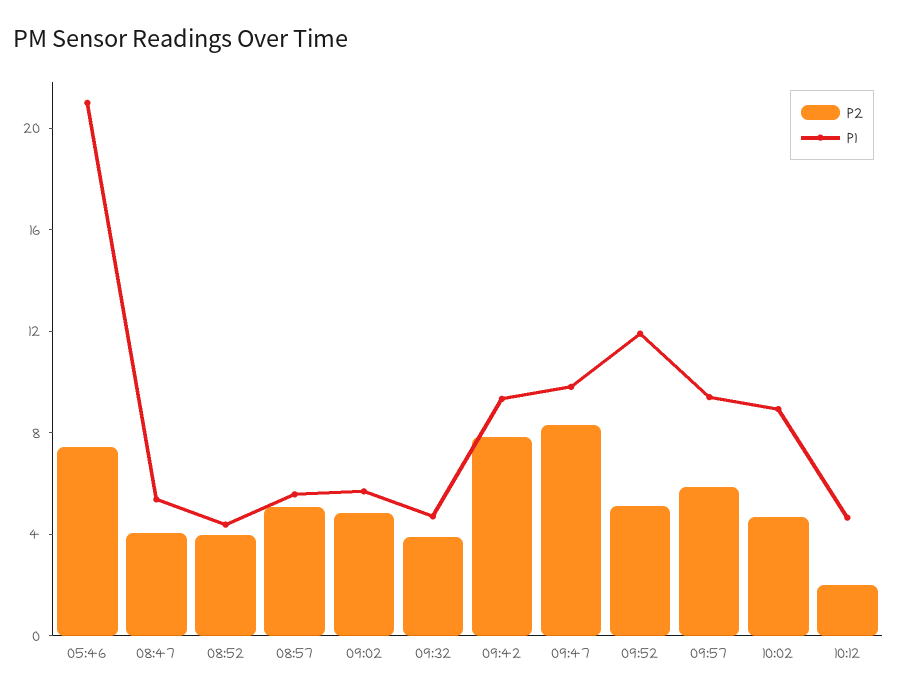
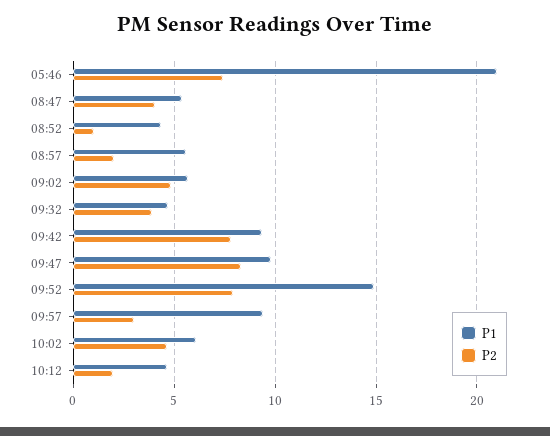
  {
    "P2": {
      "05:46": 7.5,
      "08:47": 4,
-     "08:52": 4,
+     "08:52": 1,
-     "08:57": 5,
+     "08:57": 2,
      "09:02": 5,
      "09:32": 4,
      "09:42": 8,
      "09:47": 8.5,
-     "09:52": 5,
+     "09:52": 8,
-     "09:57": 6,
+     "09:57": 3,
      "10:02": 4.5,
      "10:12": 2
    },
    "P1": {
      "05:46": 21,
      "08:47": 5.5,
      "08:52": 4.5,
      "08:57": 5.5,
      "09:02": 5.5,
      "09:32": 4.5,
      "09:42": 9.5,
      "09:47": 10,
-     "09:52": 12,
+     "09:52": 15,
      "09:57": 9.5,
-     "10:02": 9,
+     "10:02": 6,
      "10:12": 4.5
    }
  }

